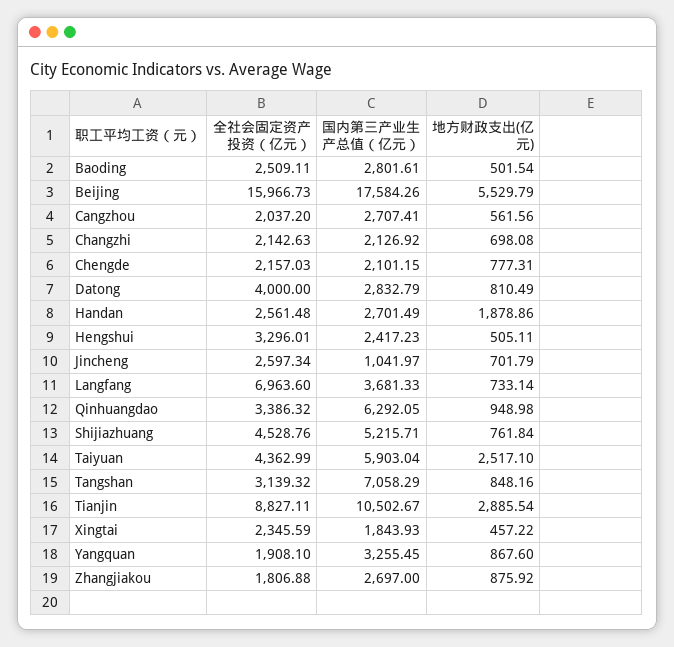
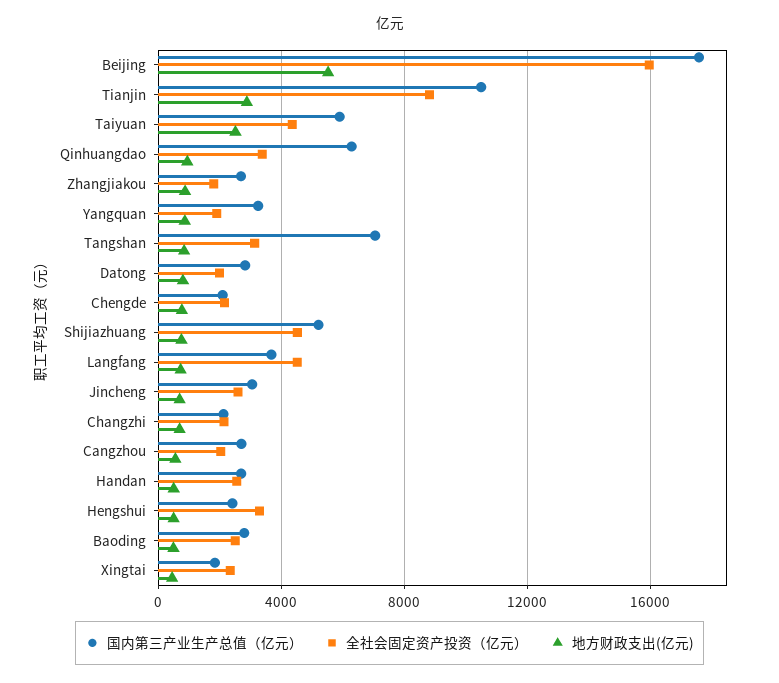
  {
    "全社会固定资产投资（亿元）": {
      "Baoding": 2509.11,
      "Beijing": 15966.73,
      "Cangzhou": 2037.2,
      "Changzhi": 2142.63,
      "Chengde": 2157.03,
-     "Datong": 4000,
+     "Datong": 2000,
      "Handan": 2561.48,
      "Hengshui": 3296.01,
      "Jincheng": 2597.34,
-     "Langfang": 6963.6,
+     "Langfang": 4500,
      "Qinhuangdao": 3386.32,
      "Shijiazhuang": 4528.76,
      "Taiyuan": 4362.99,
      "Tangshan": 3139.32,
      "Tianjin": 8827.11,
      "Xingtai": 2345.59,
      "Yangquan": 1908.1,
      "Zhangjiakou": 1806.88
    },
    "国内第三产业生产总值（亿元）": {
      "Baoding": 2801.61,
      "Beijing": 17584.26,
      "Cangzhou": 2707.41,
      "Changzhi": 2126.92,
      "Chengde": 2101.15,
      "Datong": 2832.79,
      "Handan": 2701.49,
      "Hengshui": 2417.23,
-     "Jincheng": 1041.97,
+     "Jincheng": 3000,
      "Langfang": 3681.33,
      "Qinhuangdao": 6292.05,
      "Shijiazhuang": 5215.71,
      "Taiyuan": 5903.04,
      "Tangshan": 7058.29,
      "Tianjin": 10502.67,
      "Xingtai": 1843.93,
      "Yangquan": 3255.45,
      "Zhangjiakou": 2697
    },
    "地方财政支出(亿元)": {
      "Baoding": 501.54,
      "Beijing": 5529.79,
      "Cangzhou": 561.56,
      "Changzhi": 698.08,
      "Chengde": 777.31,
      "Datong": 810.49,
-     "Handan": 1878.86,
+     "Handan": 500,
      "Hengshui": 505.11,
      "Jincheng": 701.79,
      "Langfang": 733.14,
      "Qinhuangdao": 948.98,
      "Shijiazhuang": 761.84,
      "Taiyuan": 2517.1,
      "Tangshan": 848.16,
      "Tianjin": 2885.54,
      "Xingtai": 457.22,
      "Yangquan": 867.6,
      "Zhangjiakou": 875.92
    }
  }

